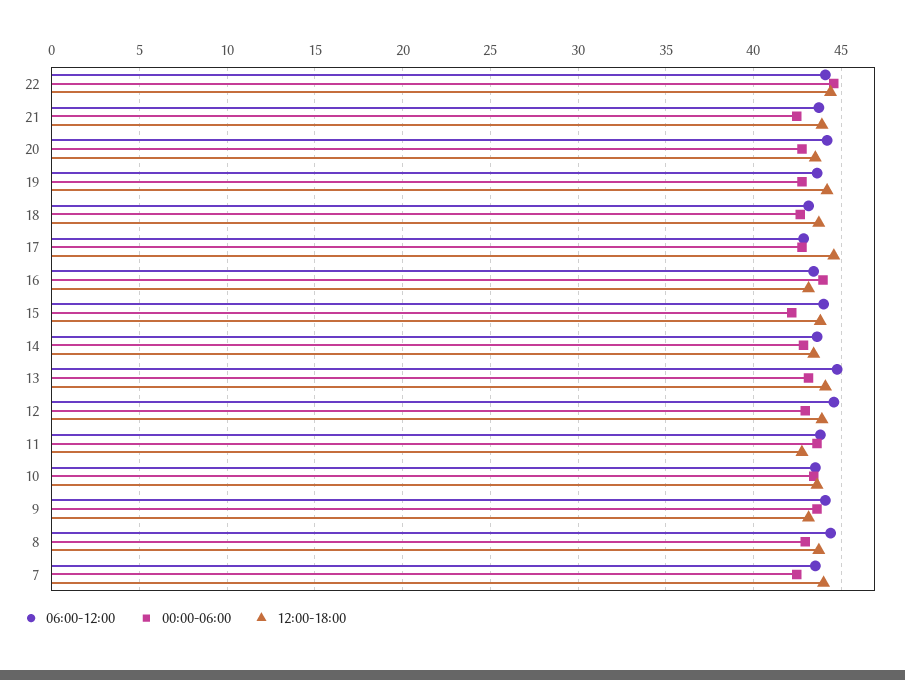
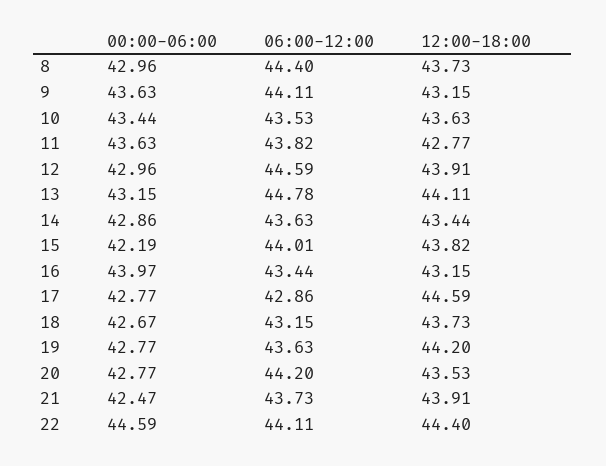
  {
    "06:00-12:00": {
      "22": 44.11,
      "21": 43.73,
      "20": 44.2,
      "19": 43.63,
      "18": 43.15,
      "17": 42.86,
      "16": 43.44,
      "15": 44.01,
      "14": 43.63,
      "13": 44.78,
      "12": 44.59,
      "11": 43.82,
      "10": 43.53,
      "9": 44.11,
-     "8": 44.4,
+     "8": 44.4
-     "7": 43.5
    },
    "00:00-06:00": {
      "22": 44.59,
      "21": 42.47,
      "20": 42.77,
      "19": 42.77,
      "18": 42.67,
      "17": 42.77,
      "16": 43.97,
      "15": 42.19,
      "14": 42.86,
      "13": 43.15,
      "12": 42.96,
      "11": 43.63,
      "10": 43.44,
      "9": 43.63,
-     "8": 42.96,
+     "8": 42.96
-     "7": 42.5
    },
    "12:00-18:00": {
      "22": 44.4,
      "21": 43.91,
      "20": 43.53,
      "19": 44.2,
      "18": 43.73,
      "17": 44.59,
      "16": 43.15,
      "15": 43.82,
      "14": 43.44,
      "13": 44.11,
      "12": 43.91,
      "11": 42.77,
      "10": 43.63,
      "9": 43.15,
-     "8": 43.73,
+     "8": 43.73
-     "7": 44
    }
  }

